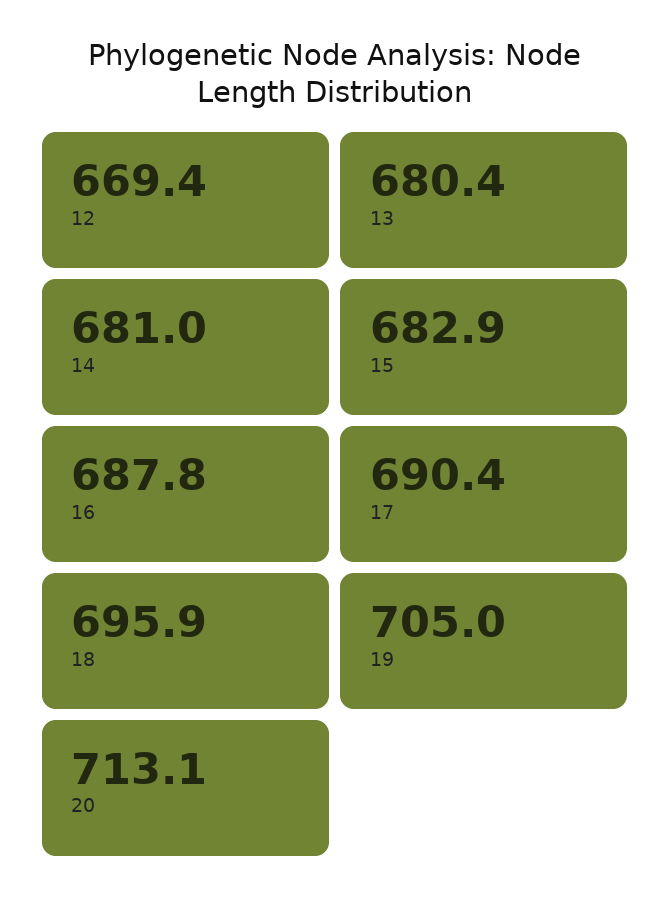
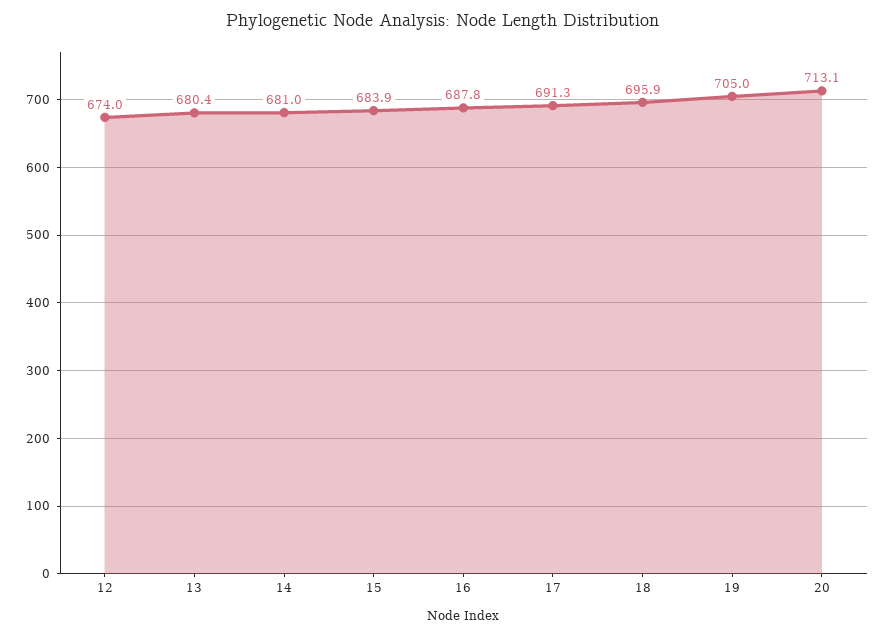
  {
-   "12": 669.4,
+   "12": 674,
    "13": 680.4,
    "14": 681,
-   "15": 682.9,
+   "15": 683.9,
    "16": 687.8,
-   "17": 690.4,
+   "17": 691.3,
    "18": 695.9,
    "19": 705,
    "20": 713.1
  }

